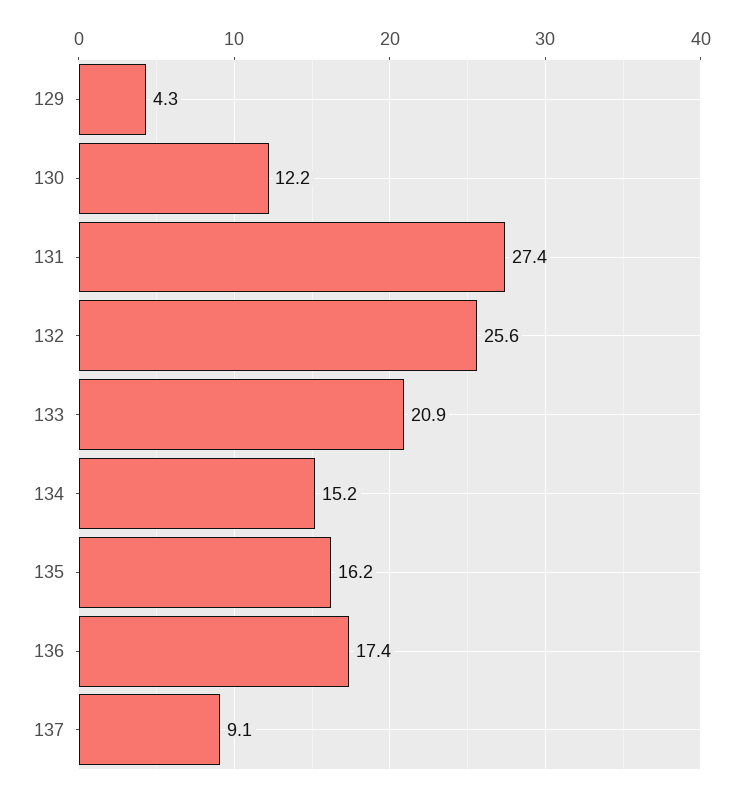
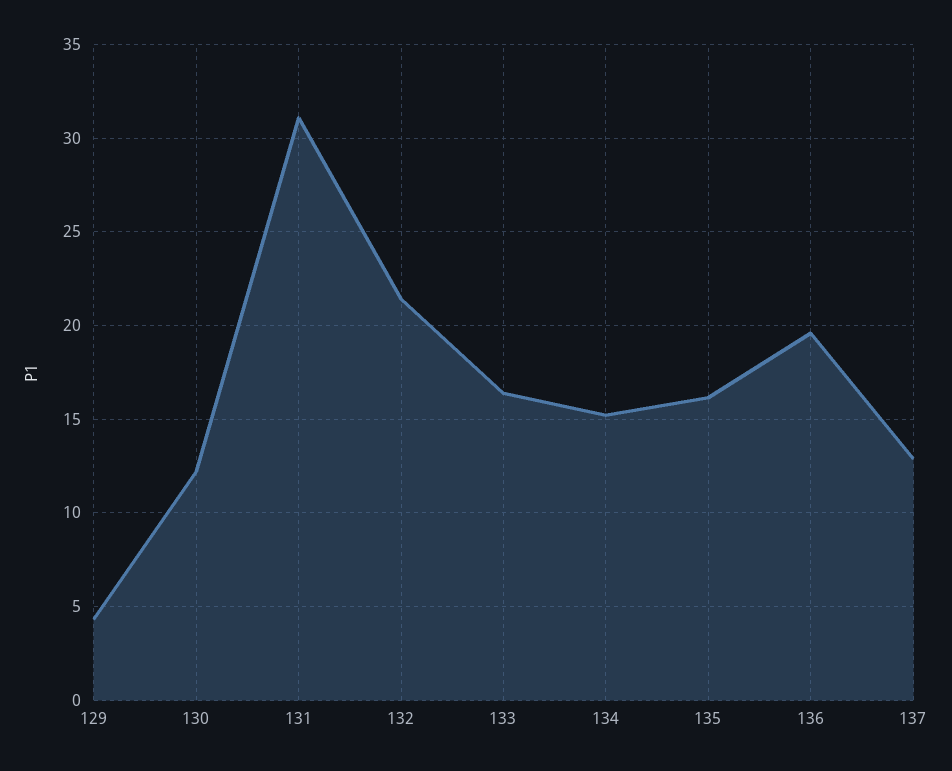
  {
    "129": 4.3,
    "130": 12.2,
-   "131": 27.4,
+   "131": 31,
-   "132": 25.6,
+   "132": 21.5,
-   "133": 20.9,
+   "133": 16.5,
    "134": 15.2,
    "135": 16.2,
-   "136": 17.4,
+   "136": 19.5,
-   "137": 9.1
+   "137": 13
  }

